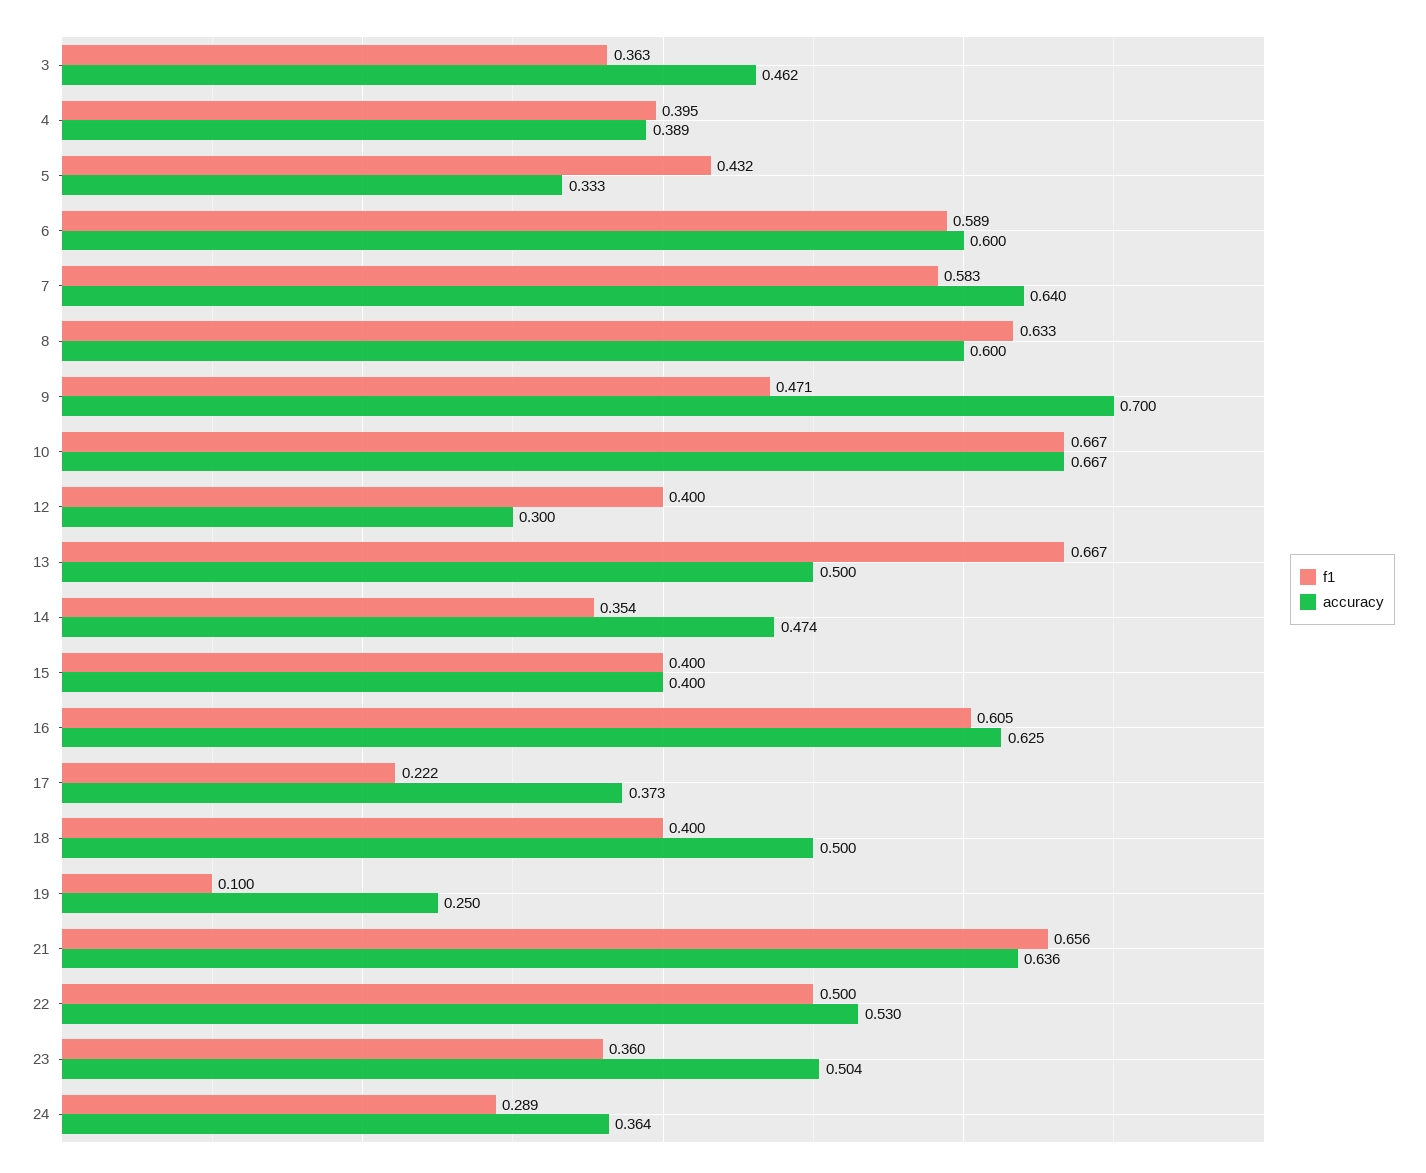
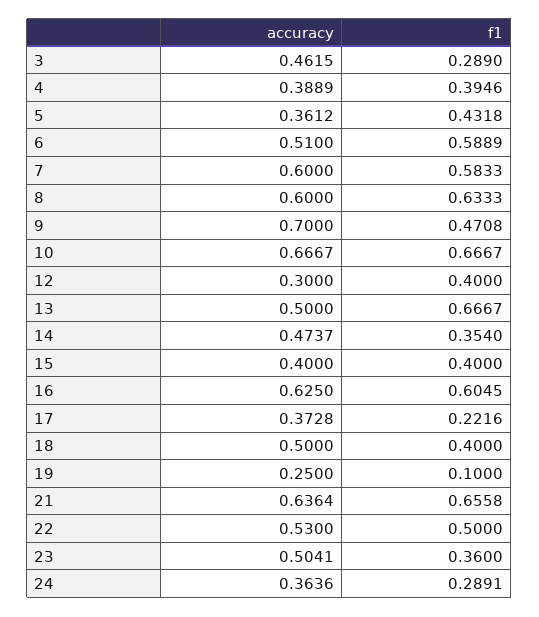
  {
    "f1": {
-     "3": 0.363,
+     "3": 0.289,
      "4": 0.3946,
      "5": 0.4318,
      "6": 0.5889,
      "7": 0.5833,
      "8": 0.6333,
      "9": 0.4708,
      "10": 0.6667,
      "12": 0.4,
      "13": 0.6667,
      "14": 0.354,
      "15": 0.4,
      "16": 0.6045,
      "17": 0.2216,
      "18": 0.4,
      "19": 0.1,
      "21": 0.6558,
      "22": 0.5,
      "23": 0.36,
      "24": 0.2891
    },
    "accuracy": {
      "3": 0.4615,
      "4": 0.3889,
-     "5": 0.333,
+     "5": 0.3612,
-     "6": 0.6,
+     "6": 0.51,
-     "7": 0.64,
+     "7": 0.6,
      "8": 0.6,
      "9": 0.7,
      "10": 0.6667,
      "12": 0.3,
      "13": 0.5,
      "14": 0.4737,
      "15": 0.4,
      "16": 0.625,
      "17": 0.3728,
      "18": 0.5,
      "19": 0.25,
      "21": 0.6364,
      "22": 0.53,
      "23": 0.5041,
      "24": 0.3636
    }
  }

